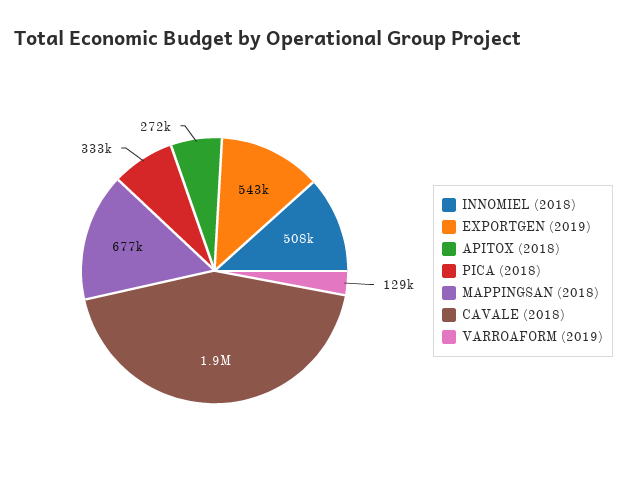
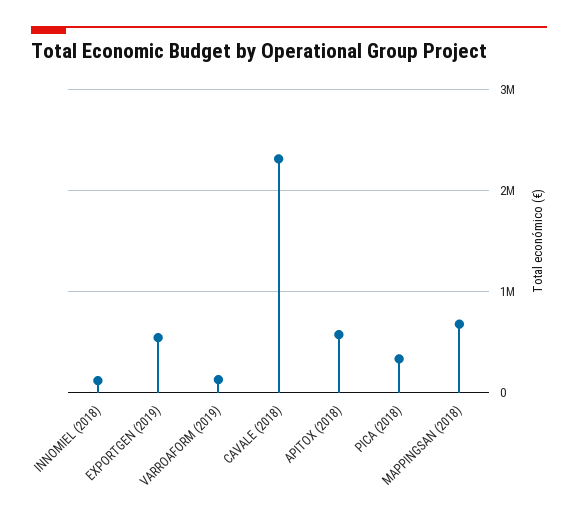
  {
-   "INNOMIEL (2018)": 508000,
+   "INNOMIEL (2018)": 100000,
    "EXPORTGEN (2019)": 543000,
-   "APITOX (2018)": 272000,
+   "APITOX (2018)": 600000,
    "PICA (2018)": 333000,
    "MAPPINGSAN (2018)": 677000,
-   "CAVALE (2018)": 1900000,
+   "CAVALE (2018)": 2300000,
    "VARROAFORM (2019)": 129000
  }

